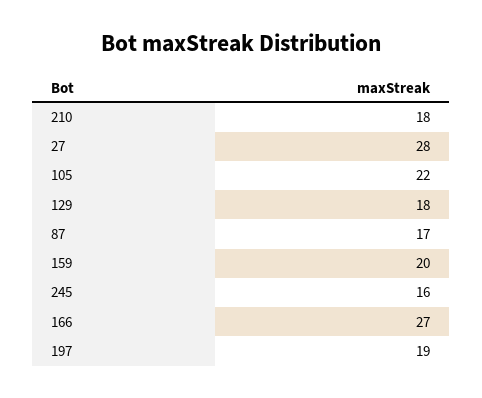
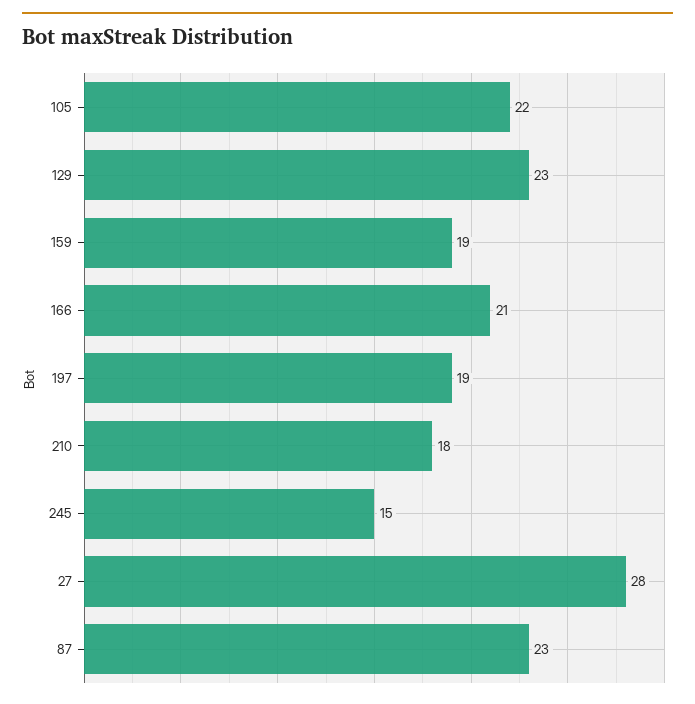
  {
    "210": 18,
    "27": 28,
    "105": 22,
-   "129": 18,
+   "129": 23,
-   "87": 17,
+   "87": 23,
-   "159": 20,
+   "159": 19,
-   "245": 16,
+   "245": 15,
-   "166": 27,
+   "166": 21,
    "197": 19
  }

